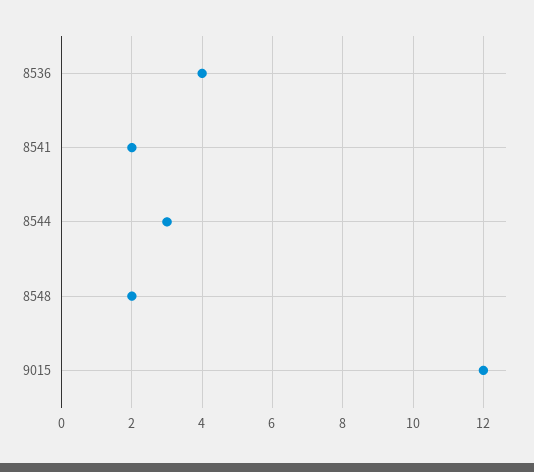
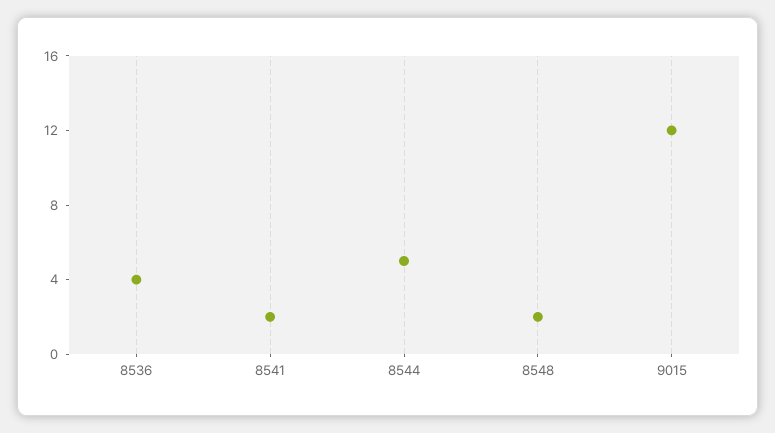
  {
    "8536": 4,
    "8541": 2,
-   "8544": 3,
+   "8544": 5,
    "8548": 2,
    "9015": 12
  }

